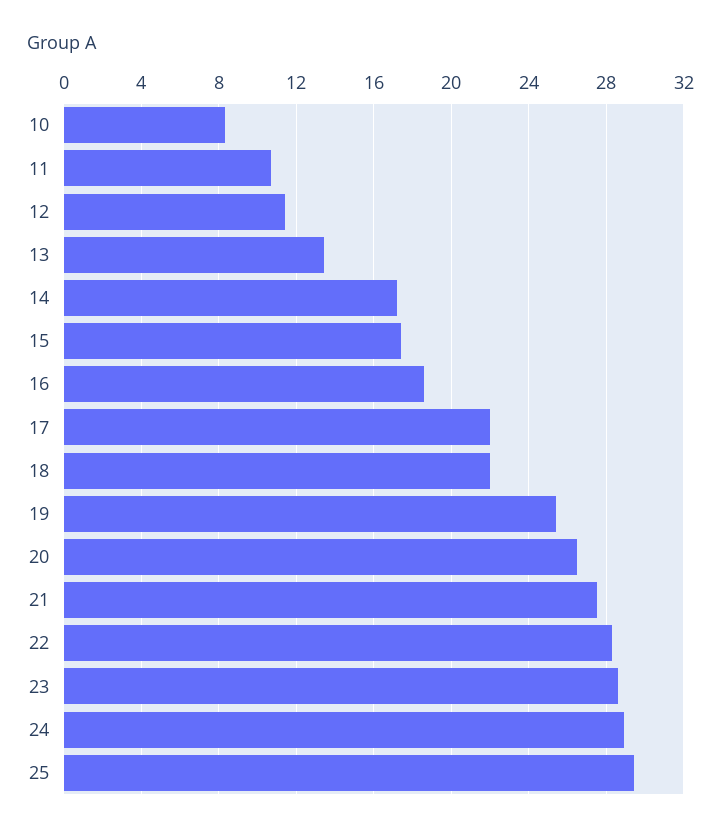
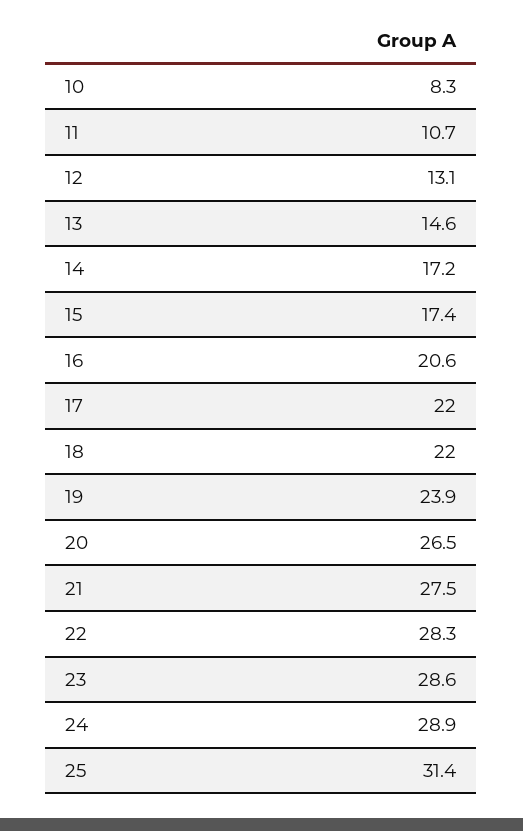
  {
    "10": 8.3,
    "11": 10.7,
-   "12": 11.5,
+   "12": 13.1,
-   "13": 13.5,
+   "13": 14.6,
    "14": 17.2,
    "15": 17.4,
-   "16": 18.5,
+   "16": 20.6,
    "17": 22,
    "18": 22,
-   "19": 25.5,
+   "19": 23.9,
    "20": 26.5,
    "21": 27.5,
    "22": 28.3,
    "23": 28.6,
    "24": 28.9,
-   "25": 29.5
+   "25": 31.4
  }

